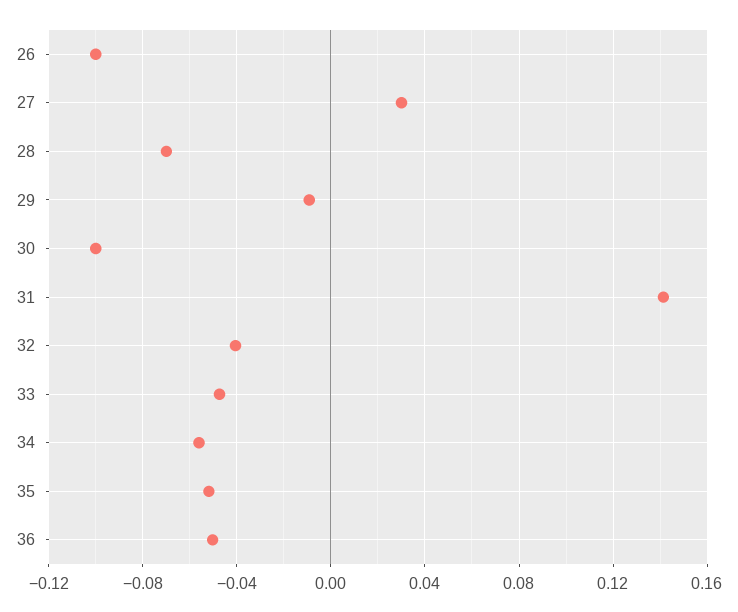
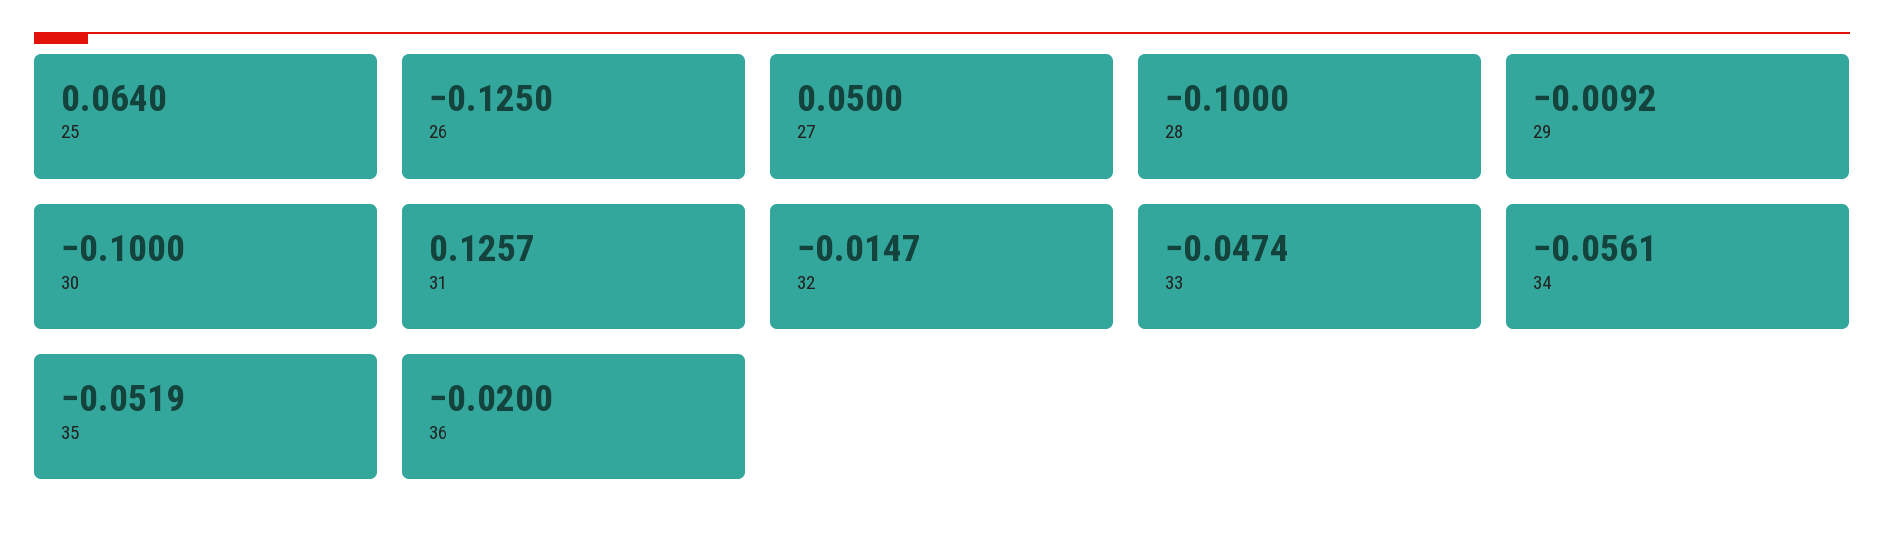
  {
-   "26": -0.1,
+   "26": -0.125,
-   "27": 0.03,
+   "27": 0.05,
-   "28": -0.07,
+   "28": -0.1,
    "29": -0.0092,
    "30": -0.1,
-   "31": 0.14,
+   "31": 0.1257,
-   "32": -0.04,
+   "32": -0.0147,
    "33": -0.0474,
    "34": -0.0561,
    "35": -0.0519,
-   "36": -0.05
+   "36": -0.02,
+   "25": 0.064
  }

